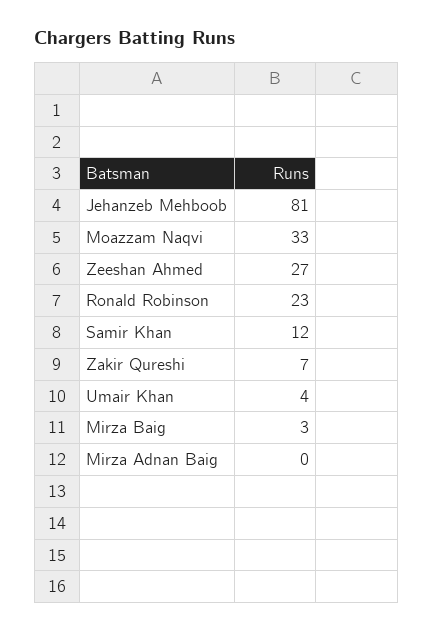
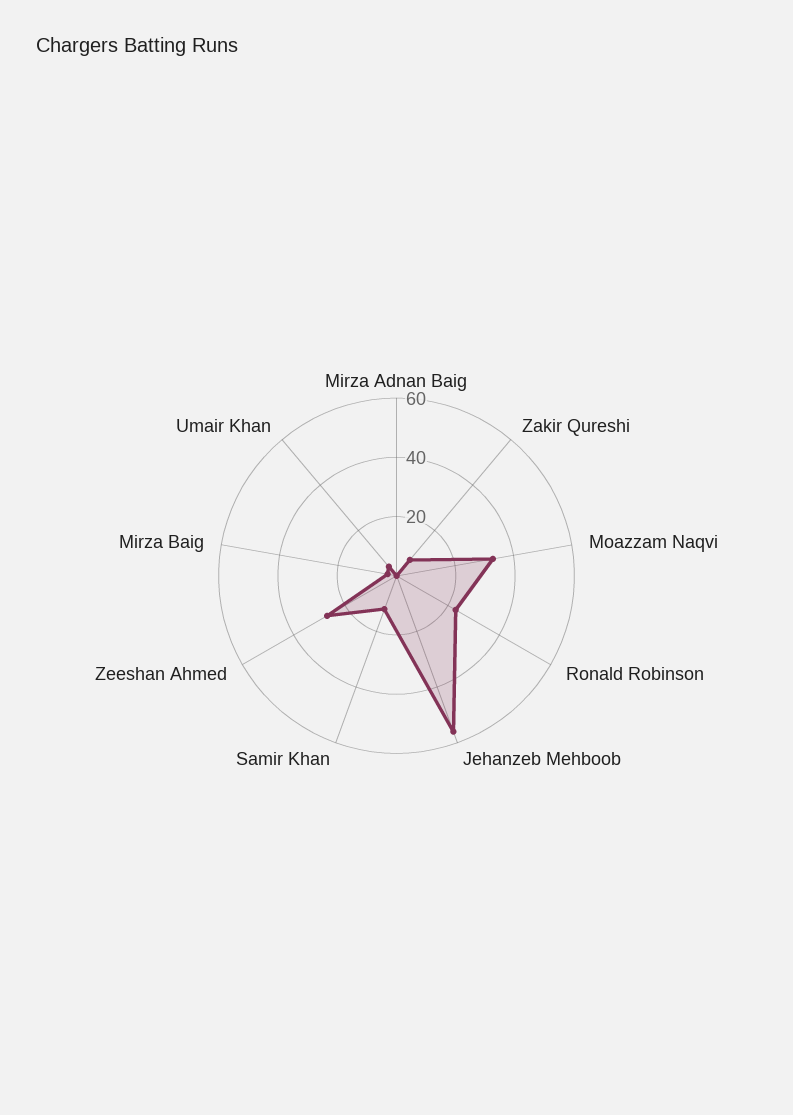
  {
-   "Jehanzeb Mehboob": 81,
+   "Jehanzeb Mehboob": 55,
    "Moazzam Naqvi": 33,
    "Zeeshan Ahmed": 27,
    "Ronald Robinson": 23,
    "Samir Khan": 12,
    "Zakir Qureshi": 7,
    "Umair Khan": 4,
    "Mirza Baig": 3,
    "Mirza Adnan Baig": 0
  }

